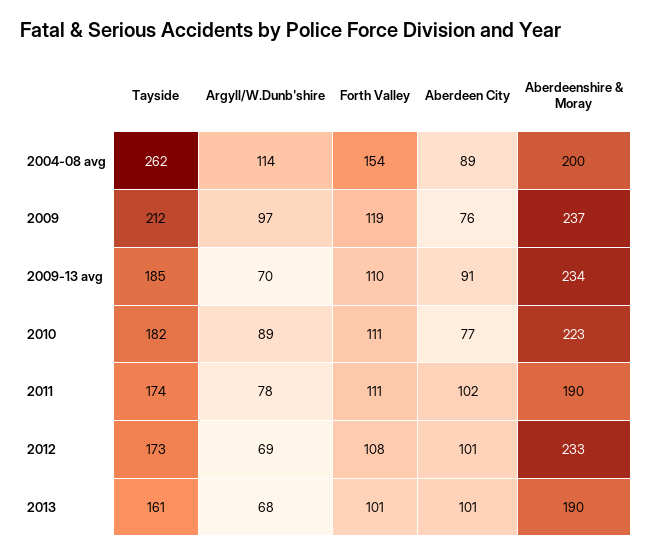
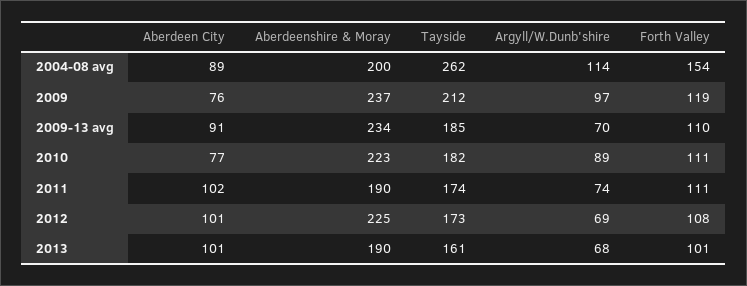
  {
    "Tayside": {
      "2004-08 avg": 262,
      "2009": 212,
      "2009-13 avg": 185,
      "2010": 182,
      "2011": 174,
      "2012": 173,
      "2013": 161
    },
    "Argyll/W.Dunb'shire": {
      "2004-08 avg": 114,
      "2009": 97,
      "2009-13 avg": 70,
      "2010": 89,
-     "2011": 78,
+     "2011": 74,
      "2012": 69,
      "2013": 68
    },
    "Forth Valley": {
      "2004-08 avg": 154,
      "2009": 119,
      "2009-13 avg": 110,
      "2010": 111,
      "2011": 111,
      "2012": 108,
      "2013": 101
    },
    "Aberdeen City": {
      "2004-08 avg": 89,
      "2009": 76,
      "2009-13 avg": 91,
      "2010": 77,
      "2011": 102,
      "2012": 101,
      "2013": 101
    },
    "Aberdeenshire & Moray": {
      "2004-08 avg": 200,
      "2009": 237,
      "2009-13 avg": 234,
      "2010": 223,
      "2011": 190,
-     "2012": 233,
+     "2012": 225,
      "2013": 190
    }
  }

